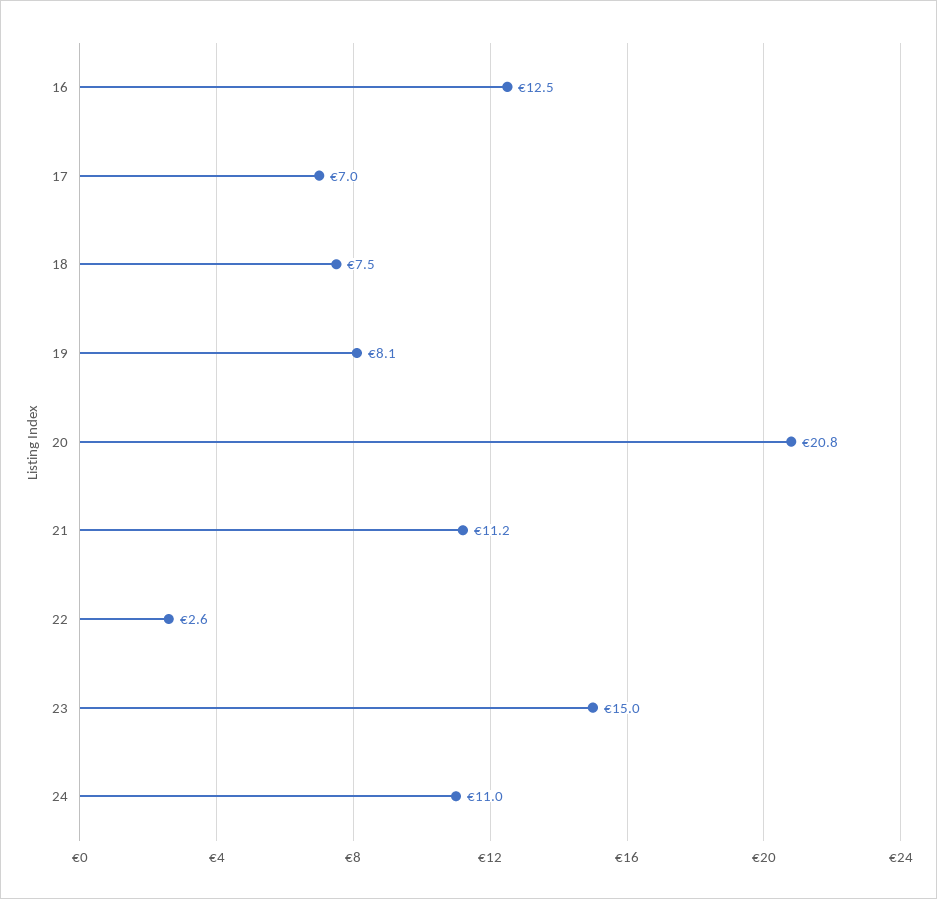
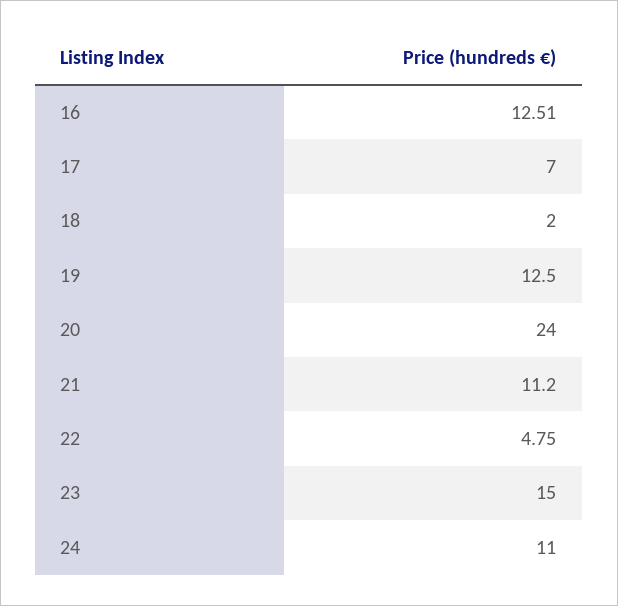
  {
    "16": 12.51,
    "17": 7,
-   "18": 7.5,
+   "18": 2,
-   "19": 8.1,
+   "19": 12.5,
-   "20": 20.8,
+   "20": 24,
    "21": 11.2,
-   "22": 2.6,
+   "22": 4.75,
    "23": 15,
    "24": 11
  }

